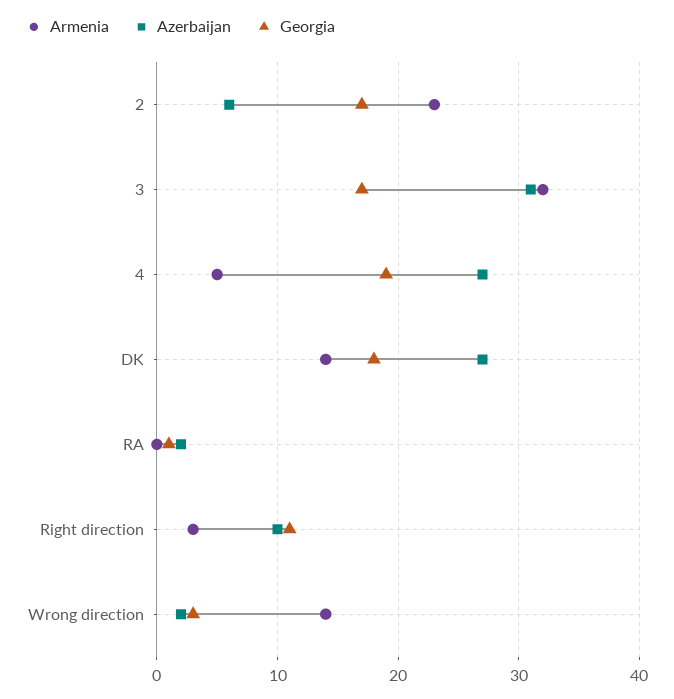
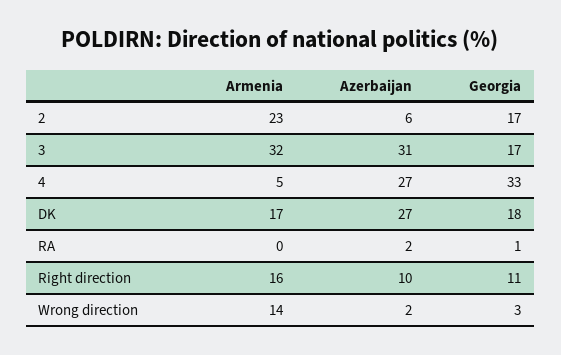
  {
    "Armenia": {
      "2": 23,
      "3": 32,
      "4": 5,
-     "DK": 14,
+     "DK": 17,
      "RA": 0,
-     "Right direction": 3,
+     "Right direction": 16,
      "Wrong direction": 14
    },
    "Azerbaijan": {
      "2": 6,
      "3": 31,
      "4": 27,
      "DK": 27,
      "RA": 2,
      "Right direction": 10,
      "Wrong direction": 2
    },
    "Georgia": {
      "2": 17,
      "3": 17,
-     "4": 19,
+     "4": 33,
      "DK": 18,
      "RA": 1,
      "Right direction": 11,
      "Wrong direction": 3
    }
  }

